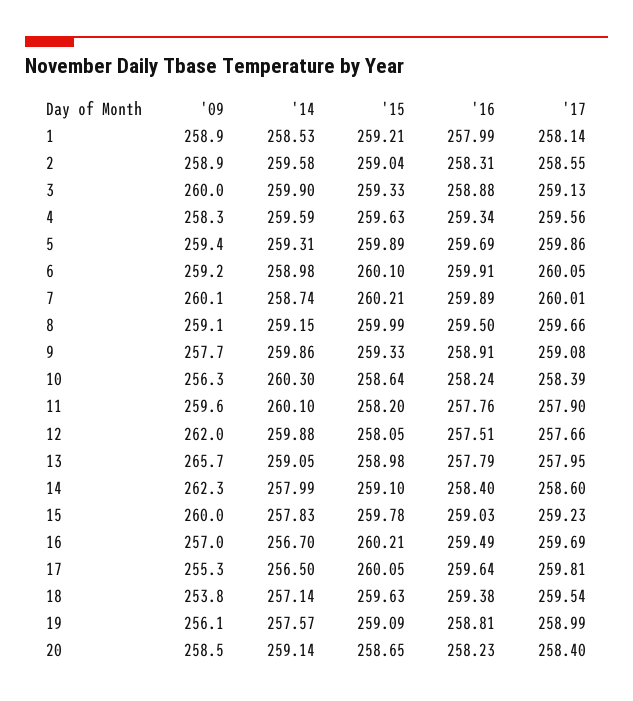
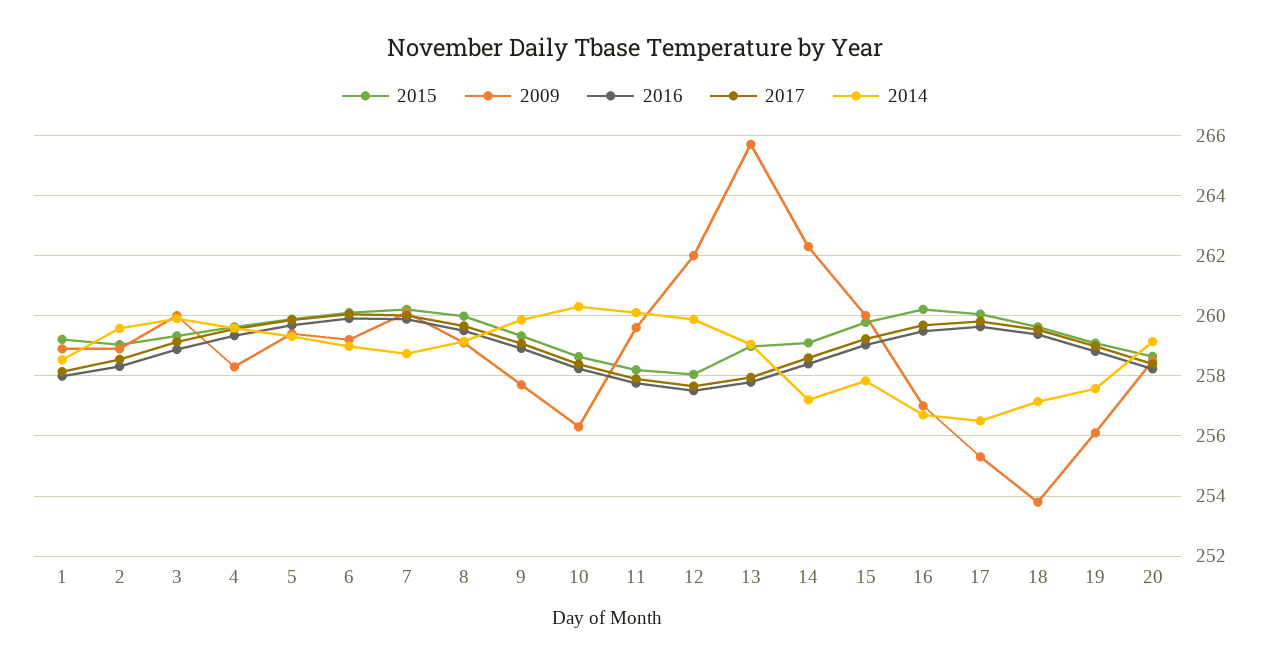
  {
    "'09": {
      "1": 258.9,
      "2": 258.9,
      "3": 260,
      "4": 258.3,
      "5": 259.4,
      "6": 259.2,
      "7": 260.1,
      "8": 259.1,
      "9": 257.7,
      "10": 256.3,
      "11": 259.6,
      "12": 262,
      "13": 265.7,
      "14": 262.3,
      "15": 260,
      "16": 257,
      "17": 255.3,
      "18": 253.8,
      "19": 256.1,
      "20": 258.5
    },
    "'14": {
      "1": 258.53,
      "2": 259.58,
      "3": 259.9,
      "4": 259.59,
      "5": 259.31,
      "6": 258.98,
      "7": 258.74,
      "8": 259.15,
      "9": 259.86,
      "10": 260.3,
      "11": 260.1,
      "12": 259.88,
      "13": 259.05,
-     "14": 257.99,
+     "14": 257.2,
      "15": 257.83,
      "16": 256.7,
      "17": 256.5,
      "18": 257.14,
      "19": 257.57,
      "20": 259.14
    },
    "'15": {
      "1": 259.21,
      "2": 259.04,
      "3": 259.33,
      "4": 259.63,
      "5": 259.89,
      "6": 260.1,
      "7": 260.21,
      "8": 259.99,
      "9": 259.33,
      "10": 258.64,
      "11": 258.2,
      "12": 258.05,
      "13": 258.98,
      "14": 259.1,
      "15": 259.78,
      "16": 260.21,
      "17": 260.05,
      "18": 259.63,
      "19": 259.09,
      "20": 258.65
    },
    "'16": {
      "1": 257.99,
      "2": 258.31,
      "3": 258.88,
      "4": 259.34,
      "5": 259.69,
      "6": 259.91,
      "7": 259.89,
      "8": 259.5,
      "9": 258.91,
      "10": 258.24,
      "11": 257.76,
      "12": 257.51,
      "13": 257.79,
      "14": 258.4,
      "15": 259.03,
      "16": 259.49,
      "17": 259.64,
      "18": 259.38,
      "19": 258.81,
      "20": 258.23
    },
    "'17": {
      "1": 258.14,
      "2": 258.55,
      "3": 259.13,
      "4": 259.56,
      "5": 259.86,
      "6": 260.05,
      "7": 260.01,
      "8": 259.66,
      "9": 259.08,
      "10": 258.39,
      "11": 257.9,
      "12": 257.66,
      "13": 257.95,
      "14": 258.6,
      "15": 259.23,
      "16": 259.69,
      "17": 259.81,
      "18": 259.54,
      "19": 258.99,
      "20": 258.4
    }
  }

